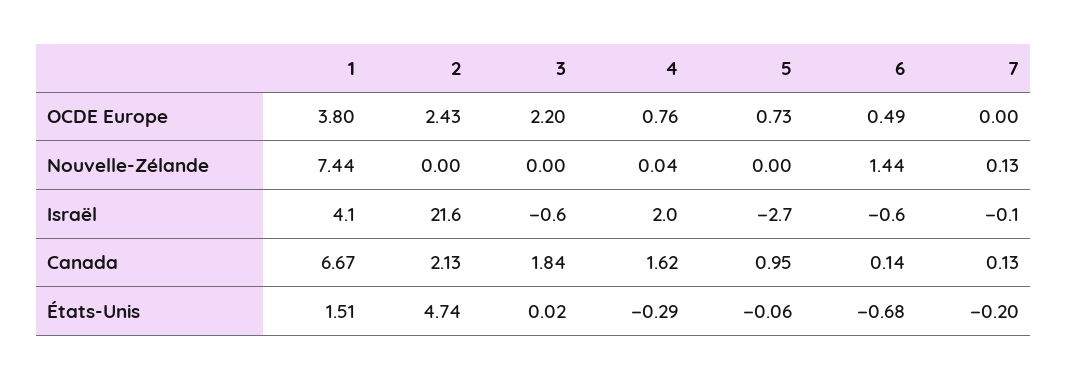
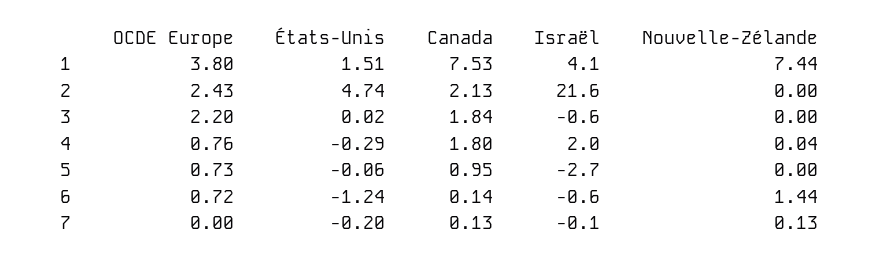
  {
    "1": {
      "OCDE Europe": 3.8,
      "Nouvelle-Zélande": 7.44,
      "Israël": 4.1,
-     "Canada": 6.67,
+     "Canada": 7.53,
      "États-Unis": 1.51
    },
    "2": {
      "OCDE Europe": 2.43,
      "Nouvelle-Zélande": 0,
      "Israël": 21.6,
      "Canada": 2.13,
      "États-Unis": 4.74
    },
    "3": {
      "OCDE Europe": 2.2,
      "Nouvelle-Zélande": 0,
      "Israël": -0.6,
      "Canada": 1.84,
      "États-Unis": 0.02
    },
    "4": {
      "OCDE Europe": 0.76,
      "Nouvelle-Zélande": 0.04,
      "Israël": 2,
-     "Canada": 1.62,
+     "Canada": 1.8,
      "États-Unis": -0.29
    },
    "5": {
      "OCDE Europe": 0.73,
      "Nouvelle-Zélande": 0,
      "Israël": -2.7,
      "Canada": 0.95,
      "États-Unis": -0.06
    },
    "6": {
-     "OCDE Europe": 0.49,
+     "OCDE Europe": 0.72,
      "Nouvelle-Zélande": 1.44,
      "Israël": -0.6,
      "Canada": 0.14,
-     "États-Unis": -0.68
+     "États-Unis": -1.24
    },
    "7": {
      "OCDE Europe": 0,
      "Nouvelle-Zélande": 0.13,
      "Israël": -0.1,
      "Canada": 0.13,
      "États-Unis": -0.2
    }
  }

